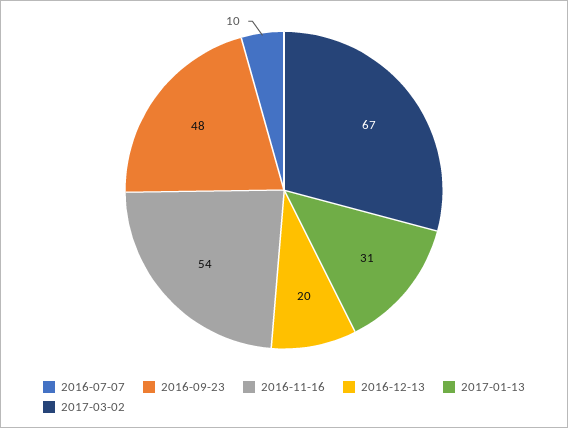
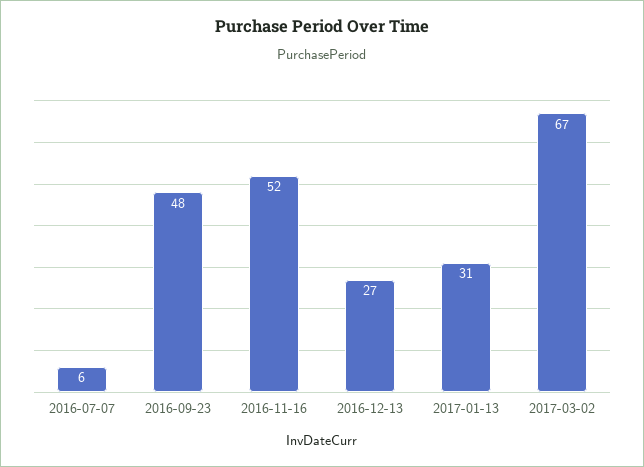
  {
-   "2016-07-07": 10,
+   "2016-07-07": 6,
    "2016-09-23": 48,
-   "2016-11-16": 54,
+   "2016-11-16": 52,
-   "2016-12-13": 20,
+   "2016-12-13": 27,
    "2017-01-13": 31,
    "2017-03-02": 67
  }

